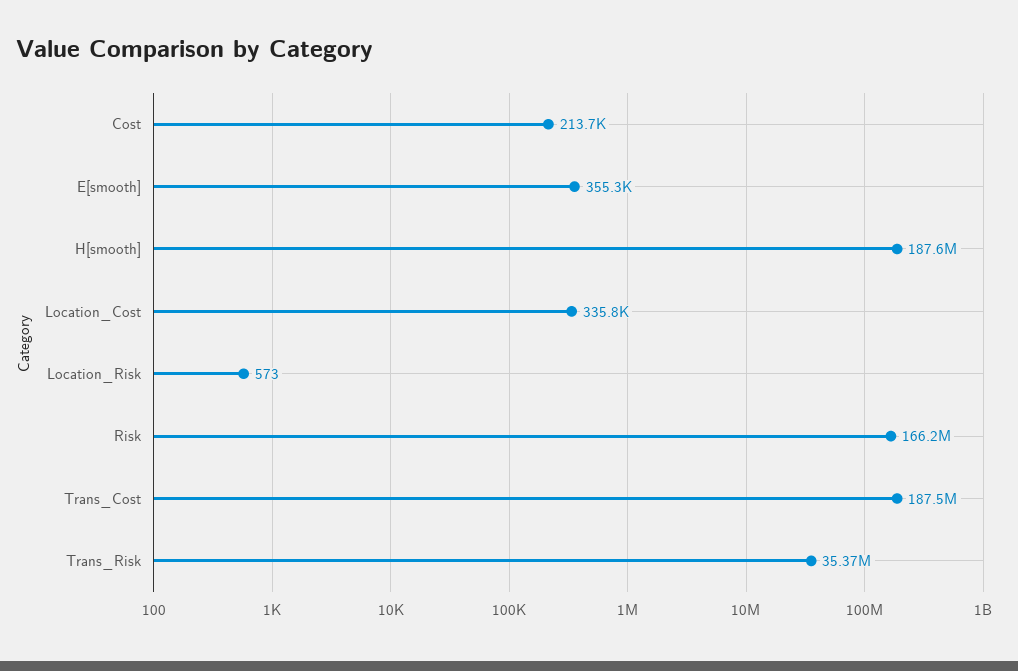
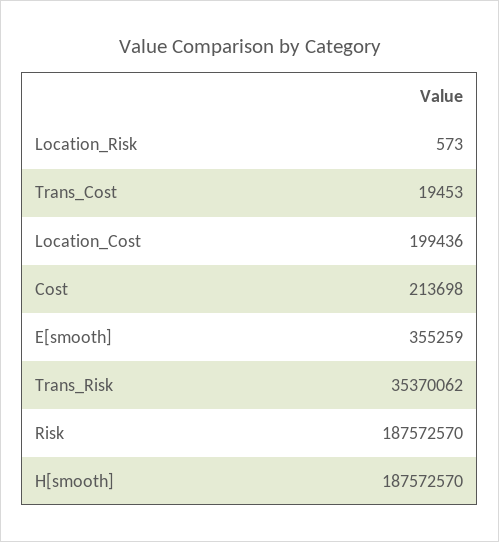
  {
    "Cost": 213698,
    "E[smooth]": 355259,
    "H[smooth]": 187572570,
-   "Location_Cost": 335800,
+   "Location_Cost": 199436,
    "Location_Risk": 573,
-   "Risk": 166200000,
+   "Risk": 187572570,
-   "Trans_Cost": 187500000,
+   "Trans_Cost": 19453,
    "Trans_Risk": 35370062
  }

